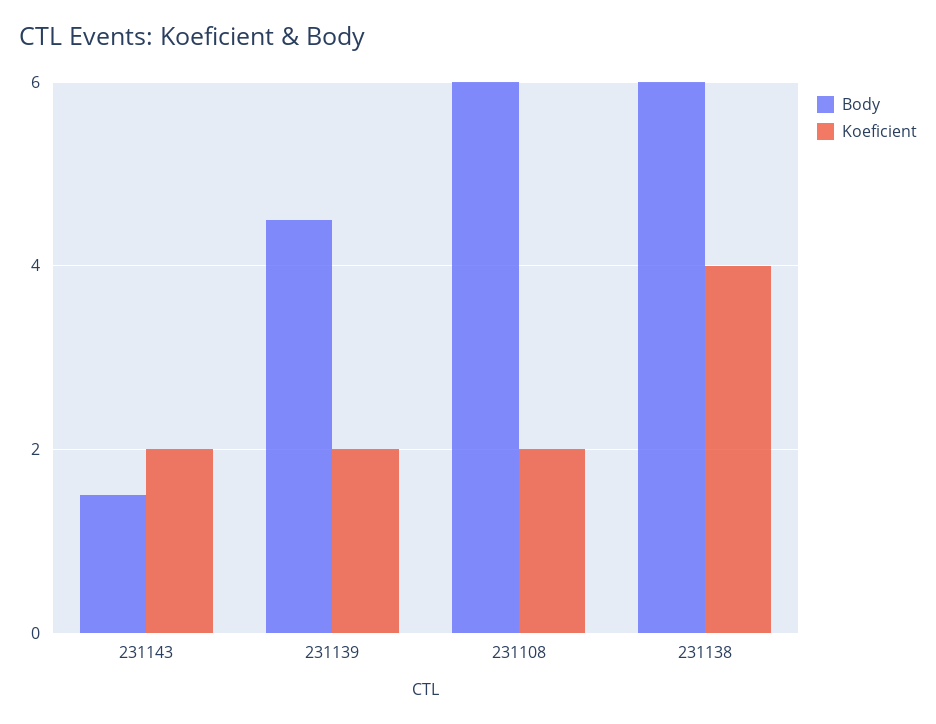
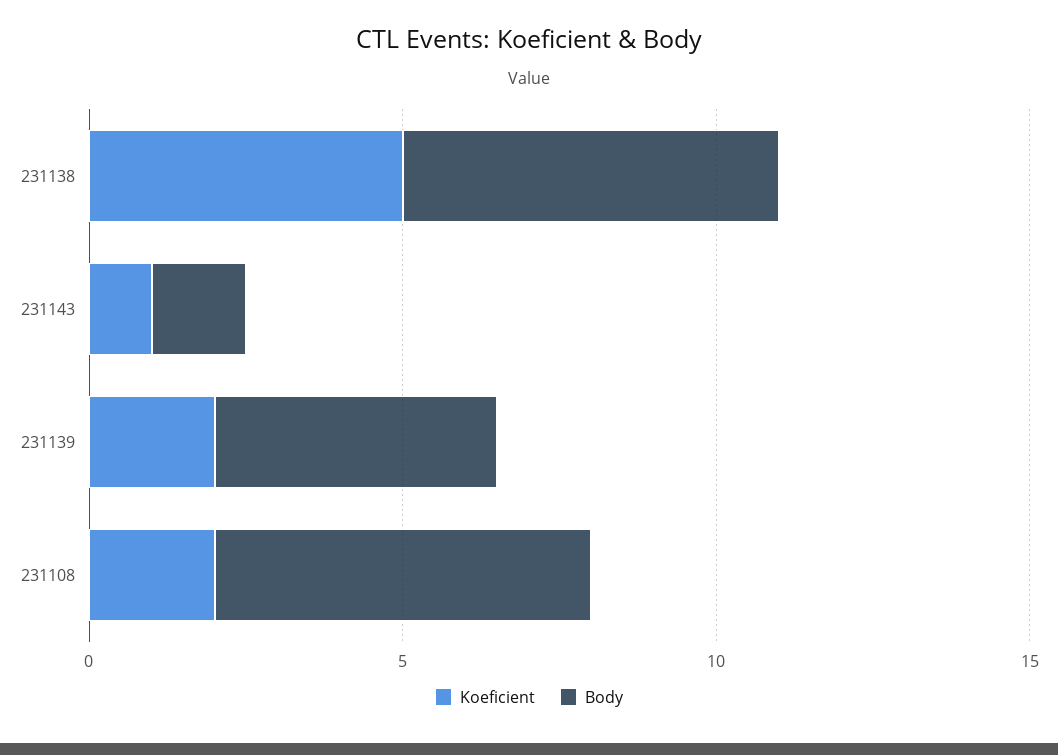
  {
    "Body": {
      "231143": 1.5,
      "231139": 4.5,
      "231108": 6,
      "231138": 6
    },
    "Koeficient": {
-     "231143": 2,
+     "231143": 1,
      "231139": 2,
      "231108": 2,
-     "231138": 4
+     "231138": 5
    }
  }

